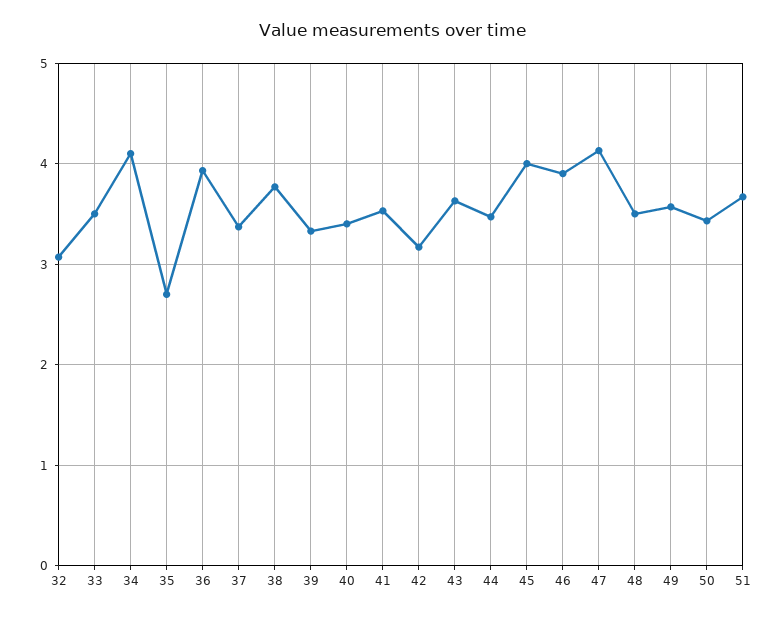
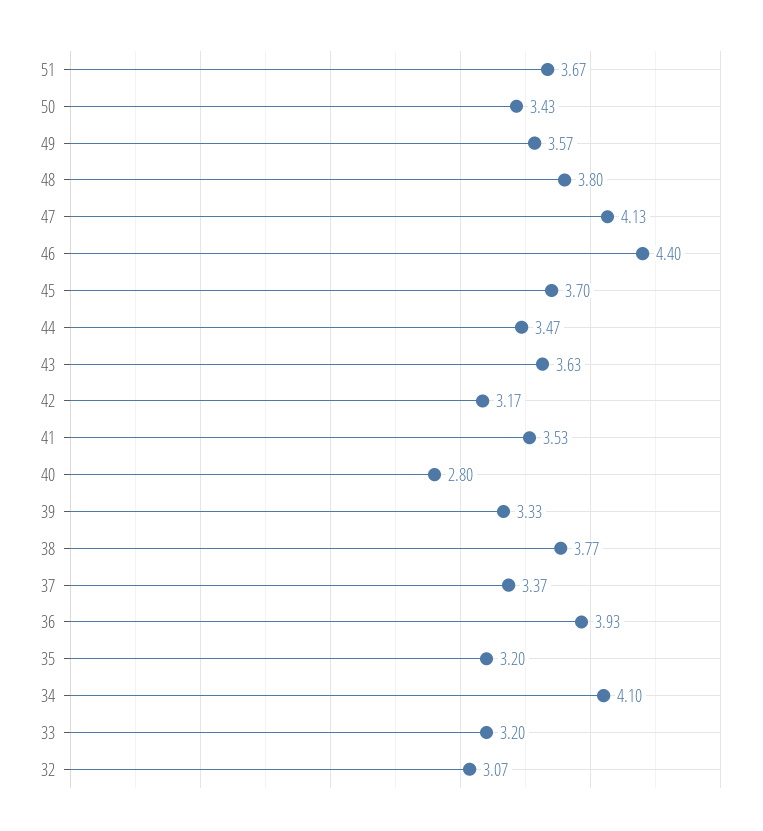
  {
    "32": 3.07,
-   "33": 3.5,
+   "33": 3.2,
    "34": 4.1,
-   "35": 2.7,
+   "35": 3.2,
    "36": 3.93,
    "37": 3.37,
    "38": 3.77,
    "39": 3.33,
-   "40": 3.4,
+   "40": 2.8,
    "41": 3.53,
    "42": 3.17,
    "43": 3.63,
    "44": 3.47,
-   "45": 4,
+   "45": 3.7,
-   "46": 3.9,
+   "46": 4.4,
    "47": 4.13,
-   "48": 3.5,
+   "48": 3.8,
    "49": 3.57,
    "50": 3.43,
    "51": 3.67
  }

